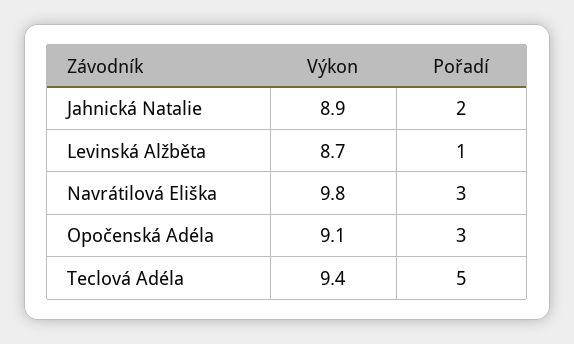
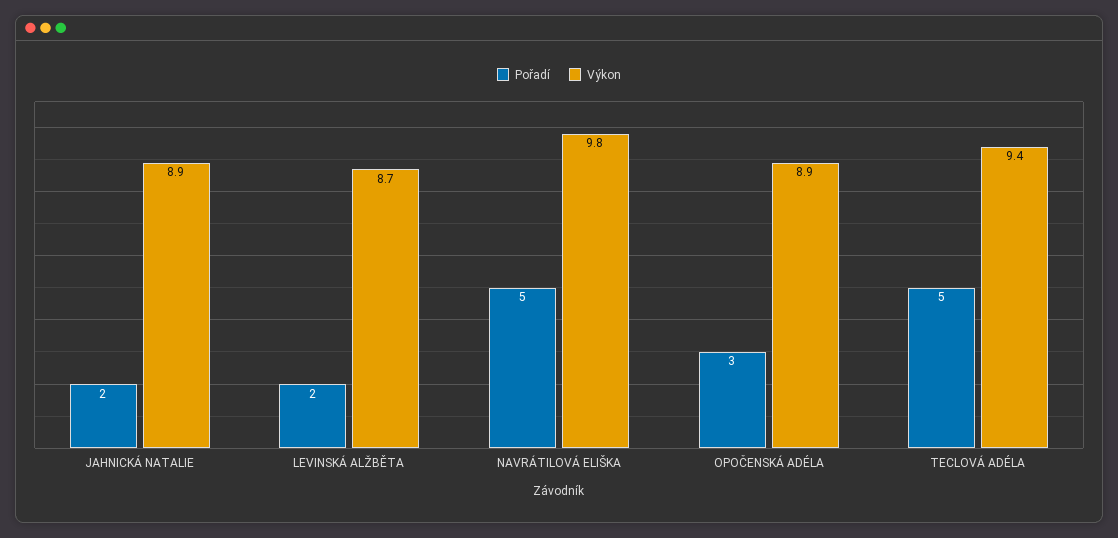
  {
    "Výkon": {
      "Jahnická Natalie": 8.9,
      "Levinská Alžběta": 8.7,
      "Navrátilová Eliška": 9.8,
-     "Opočenská Adéla": 9.1,
+     "Opočenská Adéla": 8.9,
      "Teclová Adéla": 9.4
    },
    "Pořadí": {
      "Jahnická Natalie": 2,
-     "Levinská Alžběta": 1,
+     "Levinská Alžběta": 2,
-     "Navrátilová Eliška": 3,
+     "Navrátilová Eliška": 5,
      "Opočenská Adéla": 3,
      "Teclová Adéla": 5
    }
  }

